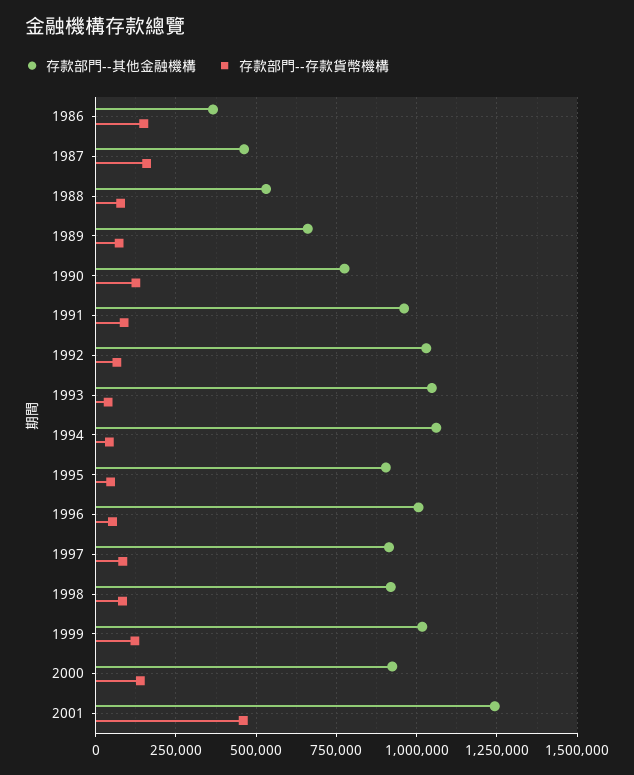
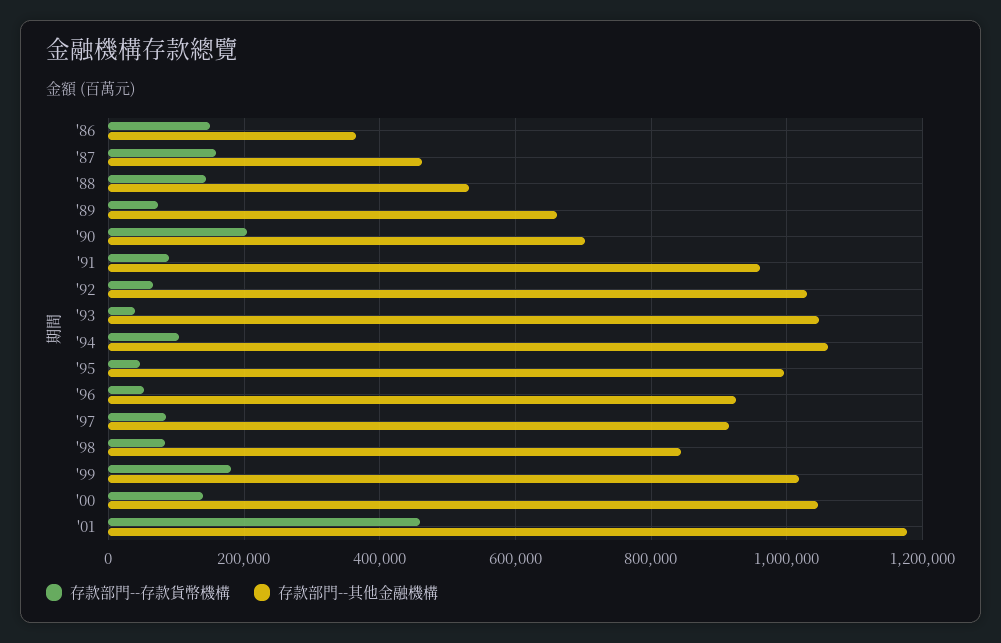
  {
    "存款部門--其他金融機構": {
      "1986": 360000,
      "1987": 460000,
      "1988": 540000,
      "1989": 660000,
-     "1990": 775000,
+     "1990": 700000,
      "1991": 960000,
      "1992": 1020000,
      "1993": 1040000,
      "1994": 1060000,
-     "1995": 900000,
+     "1995": 1000000,
-     "1996": 1000000,
+     "1996": 920000,
      "1997": 920000,
-     "1998": 925000,
+     "1998": 840000,
      "1999": 1020000,
-     "2000": 925000,
+     "2000": 1040000,
-     "2001": 1250000
+     "2001": 1180000
    },
    "存款部門--存款貨幣機構": {
      "1986": 140000,
      "1987": 160000,
-     "1988": 75000,
+     "1988": 140000,
      "1989": 80000,
-     "1990": 125000,
+     "1990": 200000,
      "1991": 80000,
      "1992": 60000,
      "1993": 40000,
-     "1994": 50000,
+     "1994": 100000,
      "1995": 40000,
      "1996": 60000,
      "1997": 80000,
      "1998": 80000,
-     "1999": 125000,
+     "1999": 180000,
      "2000": 140000,
      "2001": 460000
    }
  }

